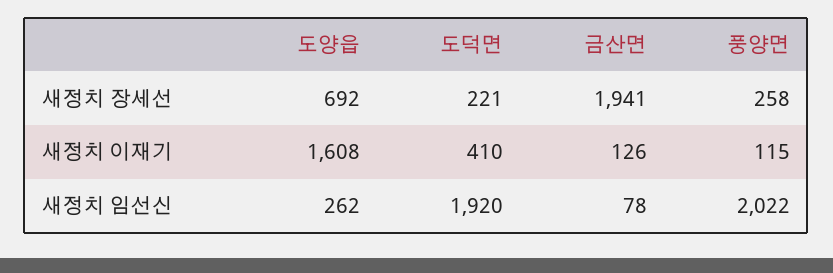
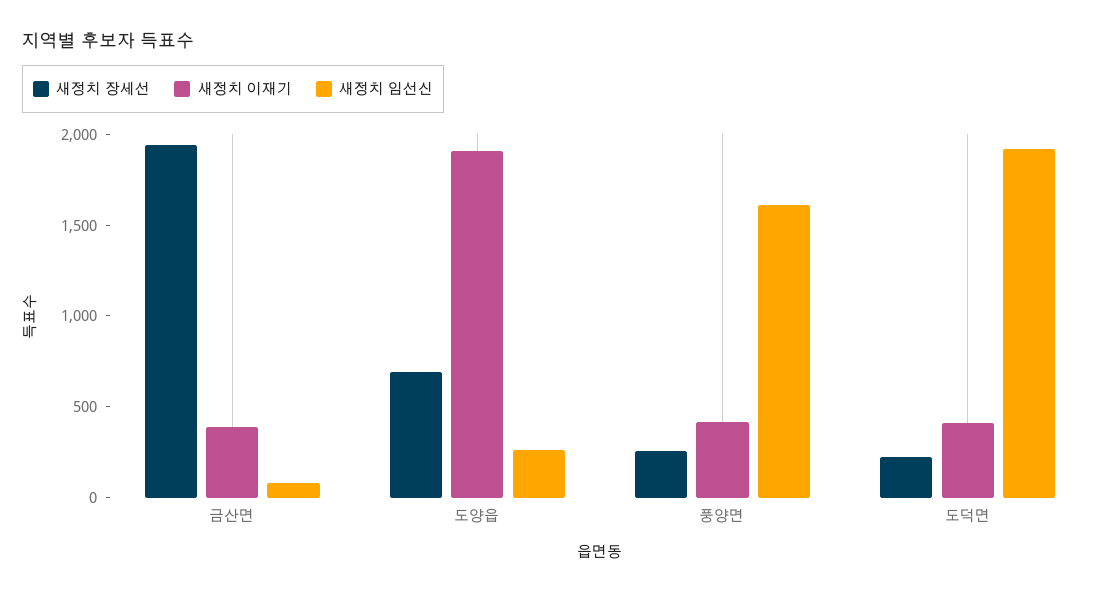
  {
    "새정치 장세선": {
      "도양읍": 692,
      "도덕면": 221,
      "금산면": 1941,
      "풍양면": 258
    },
    "새정치 이재기": {
-     "도양읍": 1608,
+     "도양읍": 1900,
      "도덕면": 410,
-     "금산면": 126,
+     "금산면": 400,
-     "풍양면": 115
+     "풍양면": 400
    },
    "새정치 임선신": {
      "도양읍": 262,
      "도덕면": 1920,
      "금산면": 78,
-     "풍양면": 2022
+     "풍양면": 1600
    }
  }

